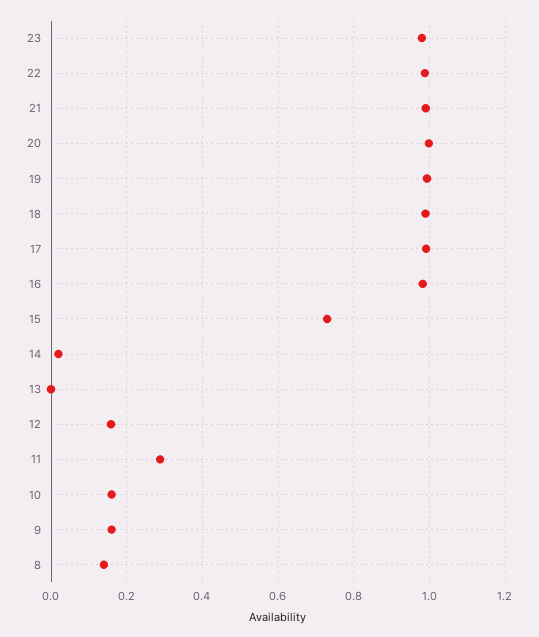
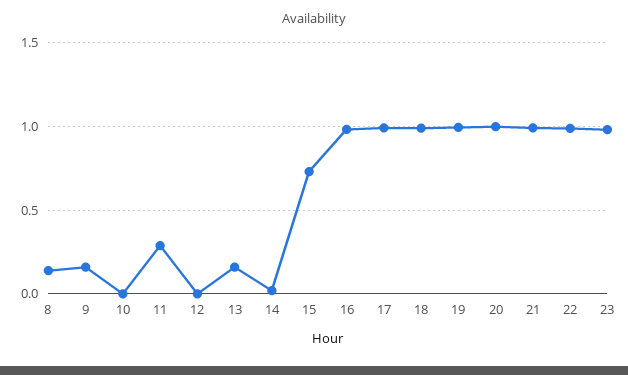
  {
    "23": 0.98,
    "22": 0.98,
    "21": 1,
    "20": 1,
    "19": 1,
    "18": 0.98,
    "17": 1,
    "16": 0.98,
    "15": 0.72,
    "14": 0.02,
-   "13": 0,
+   "13": 0.15,
-   "12": 0.16,
+   "12": 0,
    "11": 0.28,
-   "10": 0.16,
+   "10": 0,
    "9": 0.16,
    "8": 0.14
  }

